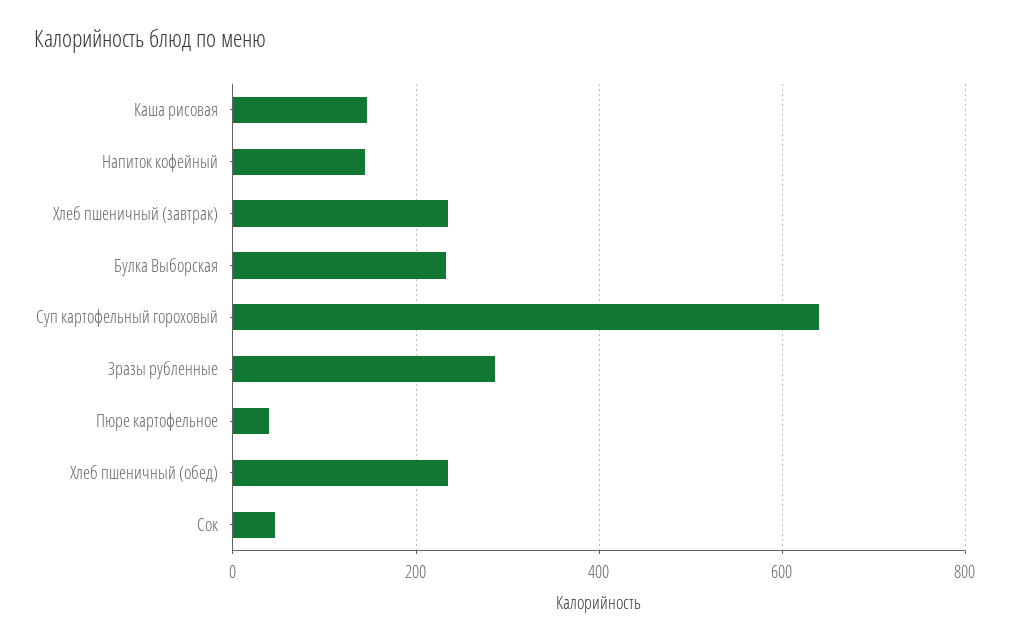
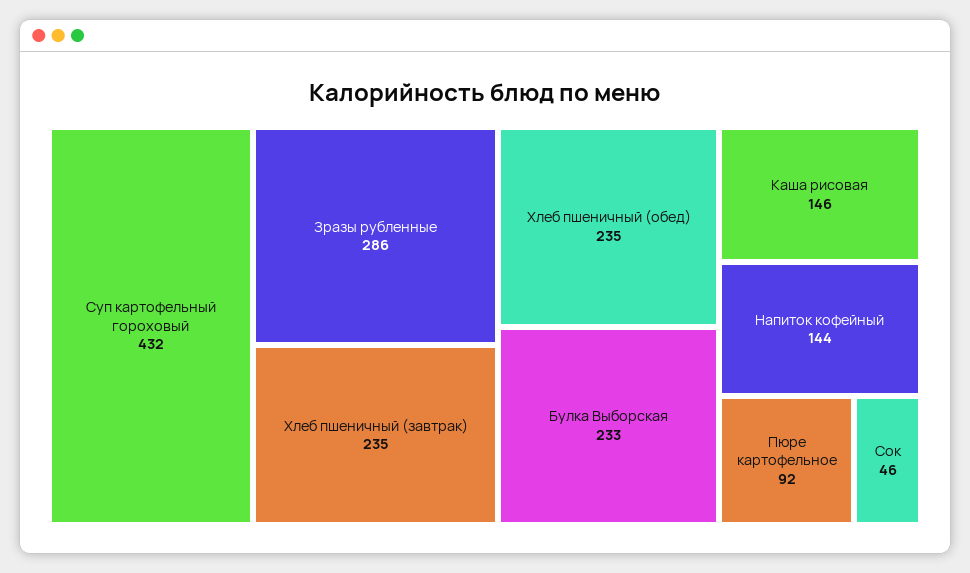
  {
    "Каша рисовая": 146,
    "Напиток кофейный": 144,
    "Хлеб пшеничный (завтрак)": 235,
    "Булка Выборская": 233,
-   "Суп картофельный гороховый": 640,
+   "Суп картофельный гороховый": 432,
    "Зразы рубленные": 286,
-   "Пюре картофельное": 40,
+   "Пюре картофельное": 92,
    "Хлеб пшеничный (обед)": 235,
    "Сок": 46
  }

